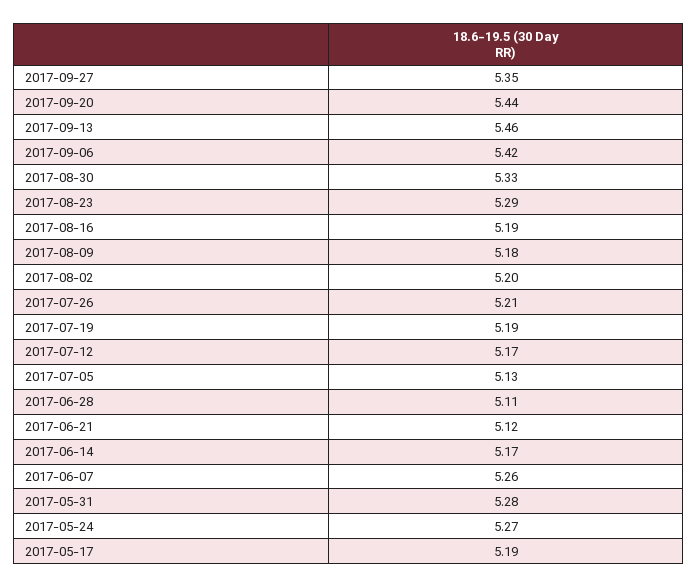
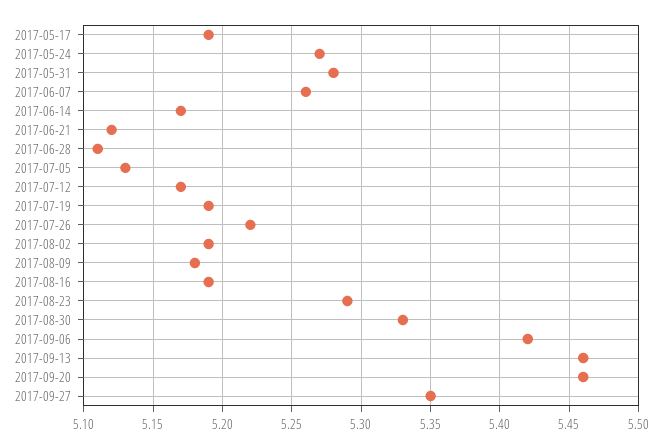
  {
    "2017-09-27": 5.35,
-   "2017-09-20": 5.44,
+   "2017-09-20": 5.46,
    "2017-09-13": 5.46,
    "2017-09-06": 5.42,
    "2017-08-30": 5.33,
    "2017-08-23": 5.29,
    "2017-08-16": 5.19,
    "2017-08-09": 5.18,
-   "2017-08-02": 5.2,
+   "2017-08-02": 5.19,
-   "2017-07-26": 5.21,
+   "2017-07-26": 5.22,
    "2017-07-19": 5.19,
    "2017-07-12": 5.17,
    "2017-07-05": 5.13,
    "2017-06-28": 5.11,
    "2017-06-21": 5.12,
    "2017-06-14": 5.17,
    "2017-06-07": 5.26,
    "2017-05-31": 5.28,
    "2017-05-24": 5.27,
    "2017-05-17": 5.19
  }

